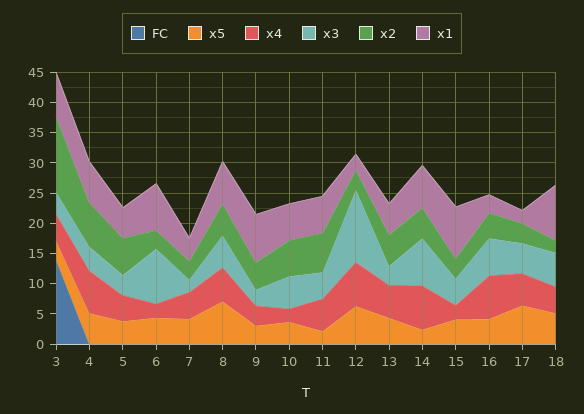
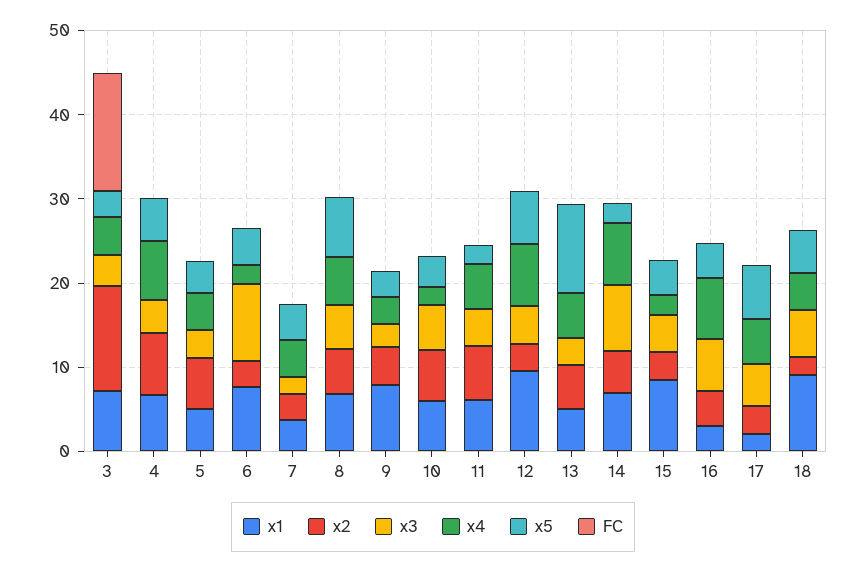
  {
    "FC": {
      "3": 14,
      "4": 0,
      "5": 0,
      "6": 0,
      "7": 0,
      "8": 0,
      "9": 0,
      "10": 0,
      "11": 0,
      "12": 0,
      "13": 0,
      "14": 0,
      "15": 0,
      "16": 0,
      "17": 0,
      "18": 0
    },
    "x5": {
      "3": 4,
      "4": 6,
      "5": 4,
      "6": 4,
      "7": 4,
      "8": 8,
      "9": 4,
      "10": 4,
      "11": 2,
      "12": 6,
-     "13": 5,
+     "13": 10,
      "14": 2,
      "15": 4,
      "16": 4,
      "17": 6,
      "18": 6
    },
    "x4": {
      "3": 4,
      "4": 8,
      "5": 4,
      "6": 2,
      "7": 4,
      "8": 6,
      "9": 4,
      "10": 2,
      "11": 6,
      "12": 8,
      "13": 6,
      "14": 8,
      "15": 2,
      "16": 8,
      "17": 6,
      "18": 4
    },
    "x3": {
      "3": 4,
      "4": 4,
      "5": 4,
      "6": 10,
      "7": 2,
      "8": 6,
      "9": 2,
      "10": 6,
      "11": 4,
-     "12": 12.5,
+     "12": 4,
      "13": 4,
      "14": 8,
      "15": 4,
      "16": 6,
      "17": 4,
      "18": 6
    },
    "x2": {
      "3": 12,
      "4": 8,
      "5": 6,
      "6": 4,
      "7": 4,
      "8": 6,
      "9": 4,
      "10": 6,
      "11": 6,
      "12": 4,
      "13": 6,
      "14": 6,
      "15": 4,
      "16": 4,
      "17": 4,
      "18": 2
    },
    "x1": {
      "3": 8,
      "4": 6,
      "5": 6,
      "6": 8,
      "7": 4,
      "8": 6,
      "9": 8,
      "10": 6,
      "11": 6,
-     "12": 2.5,
+     "12": 10,
      "13": 6,
      "14": 6,
      "15": 8,
      "16": 4,
      "17": 2,
      "18": 10
    }
  }

